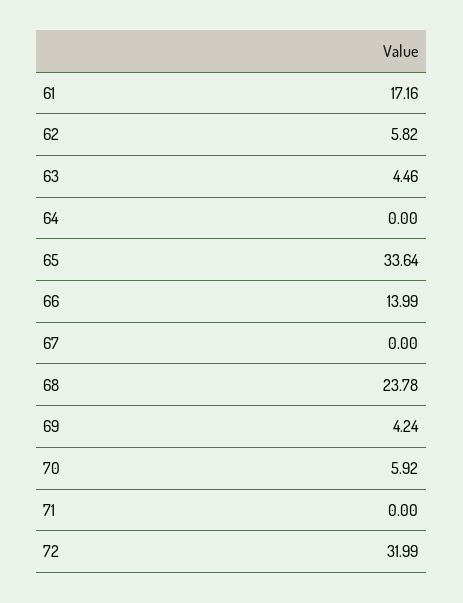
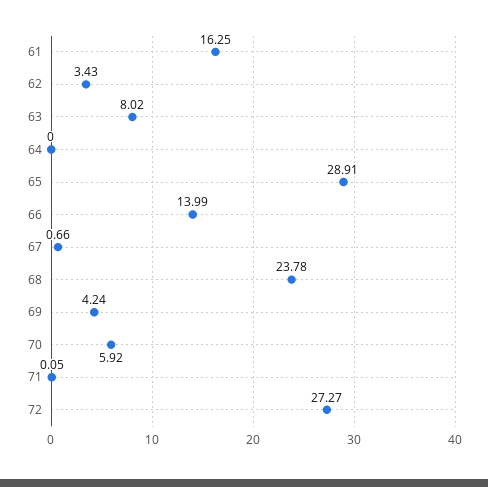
  {
-   "61": 17.16,
+   "61": 16.25,
-   "62": 5.82,
+   "62": 3.43,
-   "63": 4.46,
+   "63": 8.02,
    "64": 0,
-   "65": 33.64,
+   "65": 28.91,
    "66": 13.99,
-   "67": 0,
+   "67": 0.66,
    "68": 23.78,
    "69": 4.24,
    "70": 5.92,
-   "71": 0,
+   "71": 0.05,
-   "72": 31.99
+   "72": 27.27
  }

